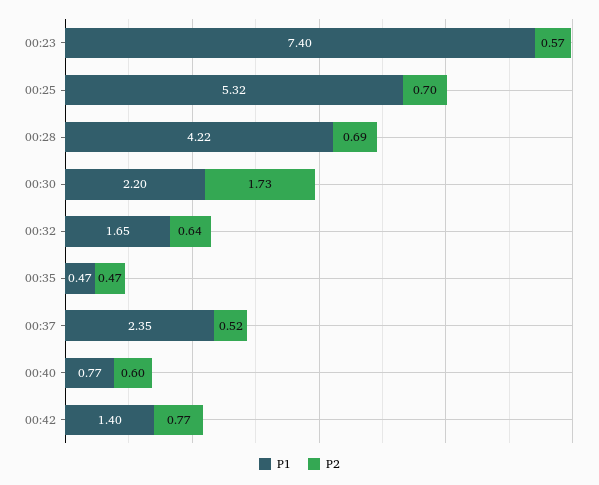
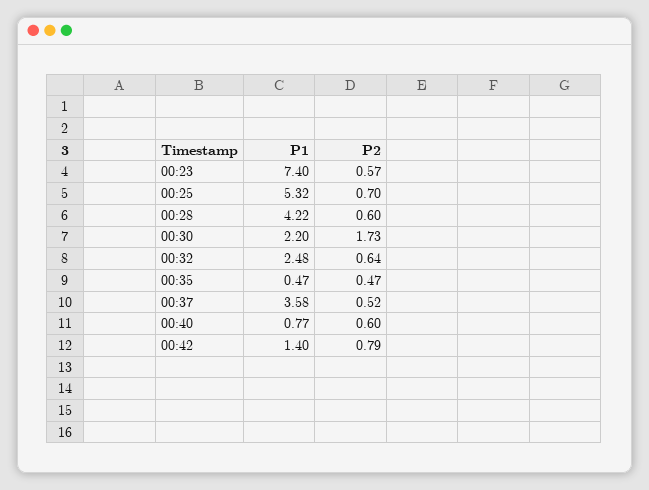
  {
    "P1": {
      "00:23": 7.4,
      "00:25": 5.32,
      "00:28": 4.22,
      "00:30": 2.2,
-     "00:32": 1.65,
+     "00:32": 2.48,
      "00:35": 0.47,
-     "00:37": 2.35,
+     "00:37": 3.58,
      "00:40": 0.77,
      "00:42": 1.4
    },
    "P2": {
      "00:23": 0.57,
      "00:25": 0.7,
-     "00:28": 0.69,
+     "00:28": 0.6,
      "00:30": 1.73,
      "00:32": 0.64,
      "00:35": 0.47,
      "00:37": 0.52,
      "00:40": 0.6,
-     "00:42": 0.77
+     "00:42": 0.79
    }
  }

